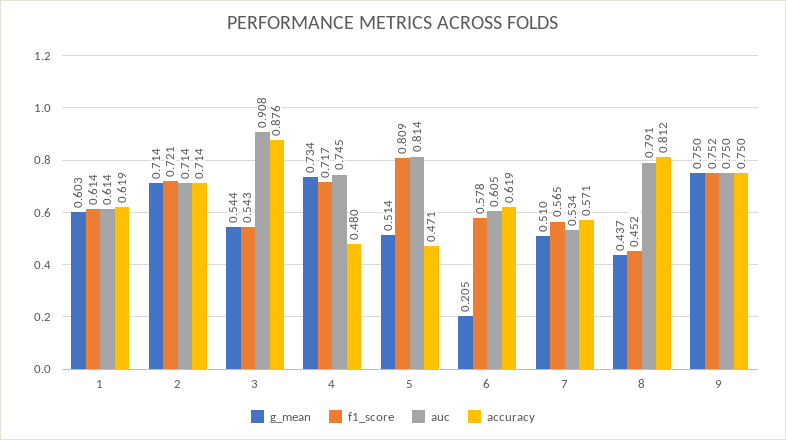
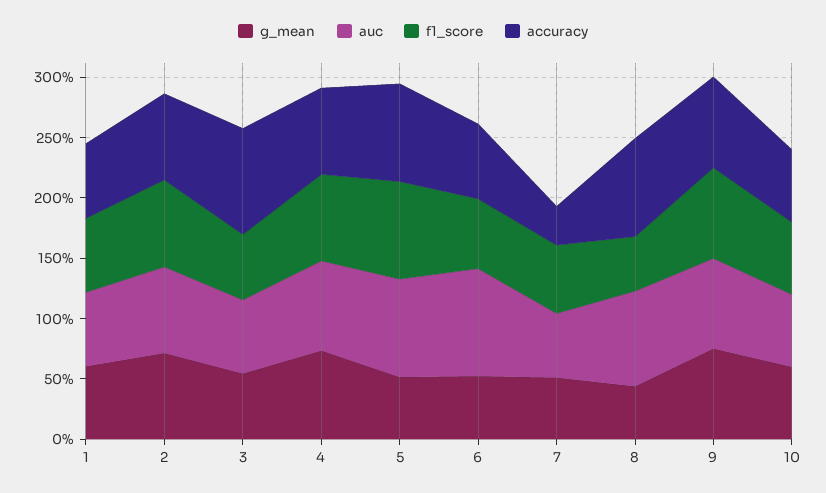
  {
    "g_mean": {
      "1": 0.603,
      "2": 0.714,
      "3": 0.544,
      "4": 0.734,
      "5": 0.514,
-     "6": 0.205,
+     "6": 0.5,
      "7": 0.51,
      "8": 0.437,
-     "9": 0.75
+     "9": 0.75,
+     "10": 0.6
    },
    "f1_score": {
      "1": 0.614,
      "2": 0.721,
      "3": 0.543,
      "4": 0.717,
      "5": 0.809,
      "6": 0.578,
      "7": 0.565,
      "8": 0.452,
-     "9": 0.752
+     "9": 0.752,
+     "10": 0.6
    },
    "auc": {
      "1": 0.614,
      "2": 0.714,
-     "3": 0.908,
+     "3": 0.6,
      "4": 0.745,
      "5": 0.814,
-     "6": 0.605,
+     "6": 0.9,
      "7": 0.534,
      "8": 0.791,
-     "9": 0.75
+     "9": 0.75,
+     "10": 0.6
    },
    "accuracy": {
      "1": 0.619,
      "2": 0.714,
      "3": 0.876,
-     "4": 0.48,
+     "4": 0.7,
-     "5": 0.471,
+     "5": 0.8,
      "6": 0.619,
-     "7": 0.571,
+     "7": 0.3,
      "8": 0.812,
-     "9": 0.75
+     "9": 0.75,
+     "10": 0.6
    }
  }

